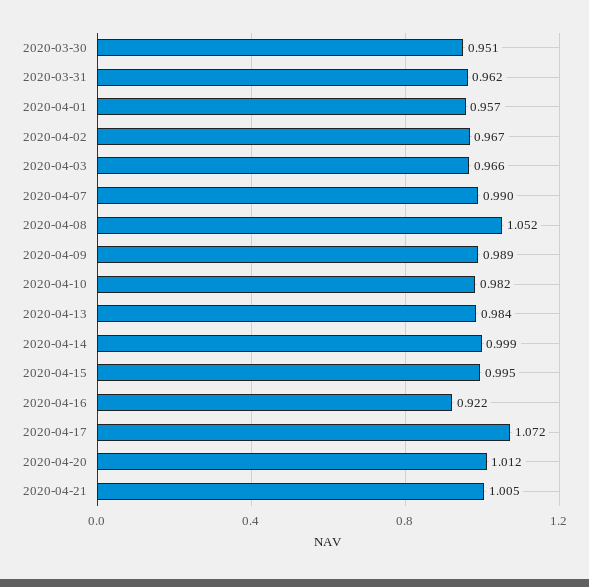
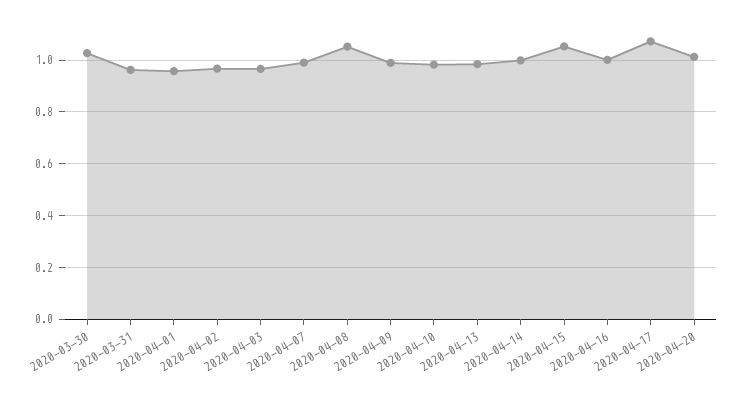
  {
-   "2020-03-30": 0.951,
+   "2020-03-30": 1.025,
    "2020-03-31": 0.962,
    "2020-04-01": 0.957,
    "2020-04-02": 0.967,
    "2020-04-03": 0.966,
    "2020-04-07": 0.99,
    "2020-04-08": 1.052,
    "2020-04-09": 0.989,
    "2020-04-10": 0.982,
    "2020-04-13": 0.984,
    "2020-04-14": 0.999,
-   "2020-04-15": 0.995,
+   "2020-04-15": 1.05,
-   "2020-04-16": 0.922,
+   "2020-04-16": 1,
    "2020-04-17": 1.072,
-   "2020-04-20": 1.012,
+   "2020-04-20": 1.012
-   "2020-04-21": 1.005
  }

